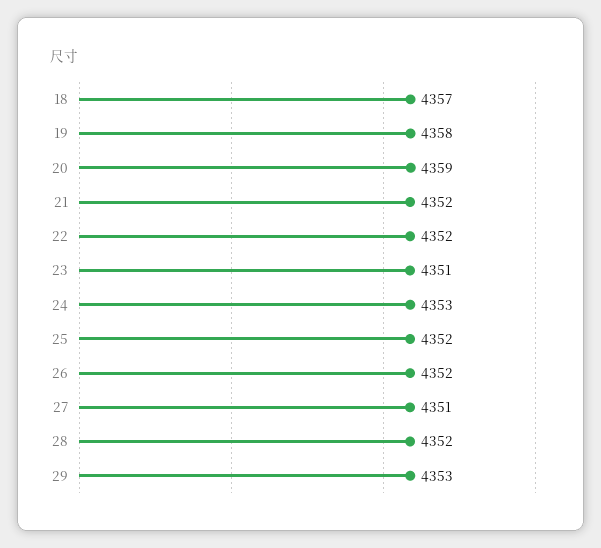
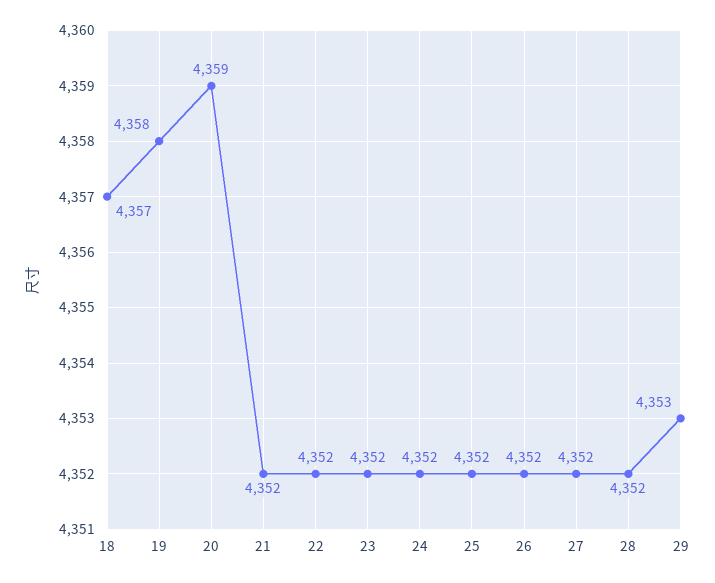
  {
    "18": 4357,
    "19": 4358,
    "20": 4359,
    "21": 4352,
    "22": 4352,
-   "23": 4351,
+   "23": 4352,
-   "24": 4353,
+   "24": 4352,
    "25": 4352,
    "26": 4352,
-   "27": 4351,
+   "27": 4352,
    "28": 4352,
    "29": 4353
  }

